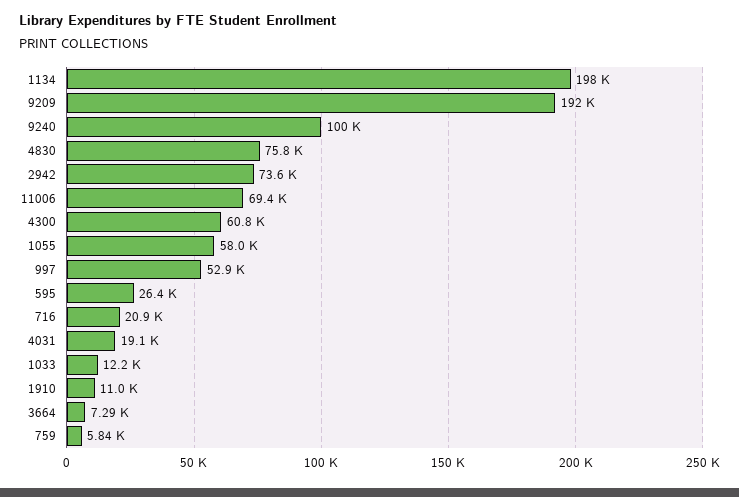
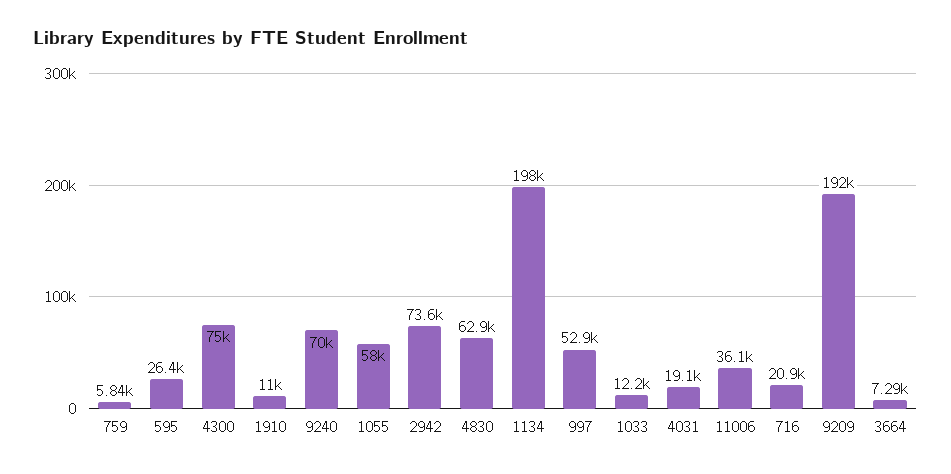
  {
    "1134": 198000,
    "9209": 192000,
-   "9240": 100000,
+   "9240": 70000,
-   "4830": 75800,
+   "4830": 62900,
    "2942": 73600,
-   "11006": 69400,
+   "11006": 36100,
-   "4300": 60800,
+   "4300": 75000,
    "1055": 58000,
    "997": 52900,
    "595": 26400,
    "716": 20900,
    "4031": 19100,
    "1033": 12200,
    "1910": 11000,
    "3664": 7290,
    "759": 5840
  }

